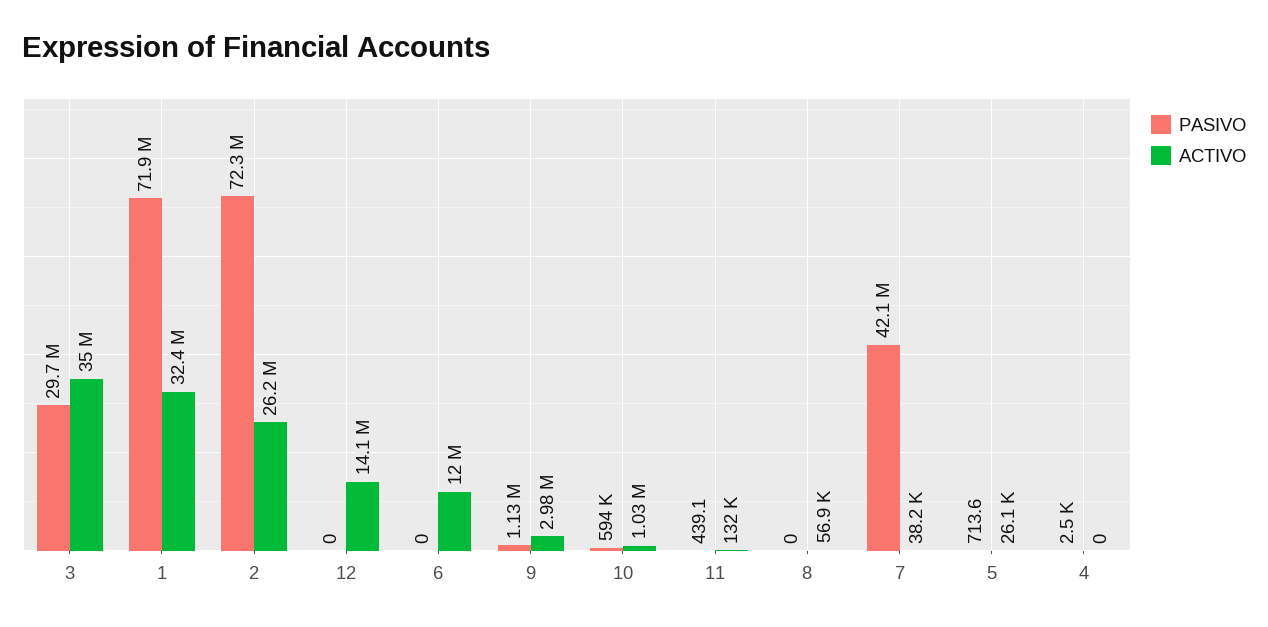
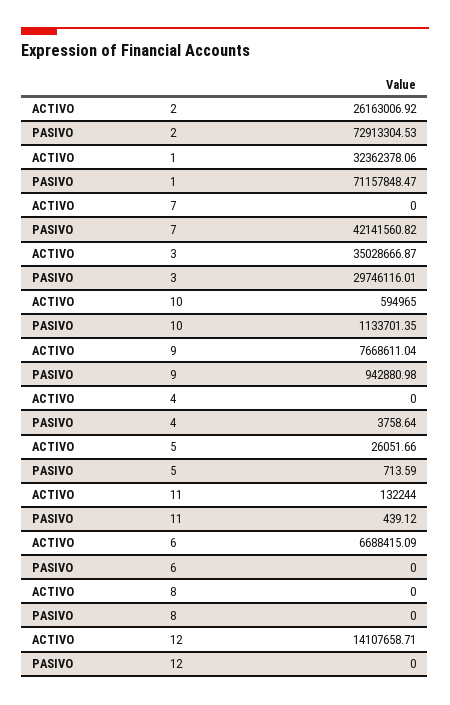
  {
    "PASIVO": {
      "3": 29746116.01,
-     "1": 71900000,
+     "1": 71157848.47,
-     "2": 72300000,
+     "2": 72913304.53,
      "12": 0,
      "6": 0,
-     "9": 1130000,
+     "9": 942880.98,
-     "10": 594000,
+     "10": 1133701.35,
      "11": 439.12,
      "8": 0,
      "7": 42141560.82,
      "5": 713.59,
-     "4": 2500
+     "4": 3758.64
    },
    "ACTIVO": {
      "3": 35028666.87,
      "1": 32362378.06,
      "2": 26163006.92,
      "12": 14107658.71,
-     "6": 12000000,
+     "6": 6688415.09,
-     "9": 2980000,
+     "9": 7668611.04,
-     "10": 1030000,
+     "10": 594965,
      "11": 132244,
-     "8": 56900,
+     "8": 0,
-     "7": 38200,
+     "7": 0,
      "5": 26051.66,
      "4": 0
    }
  }

